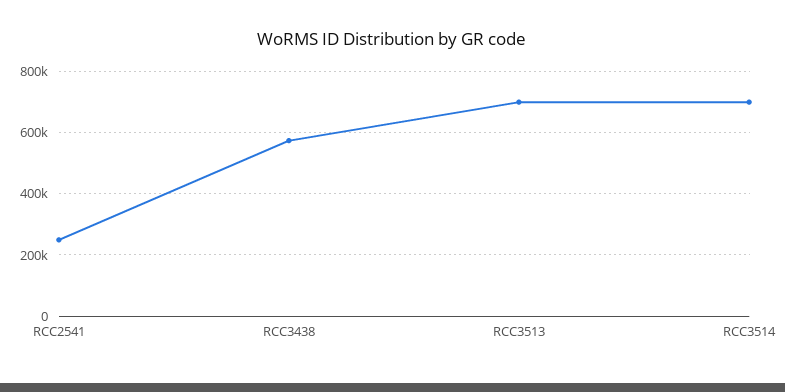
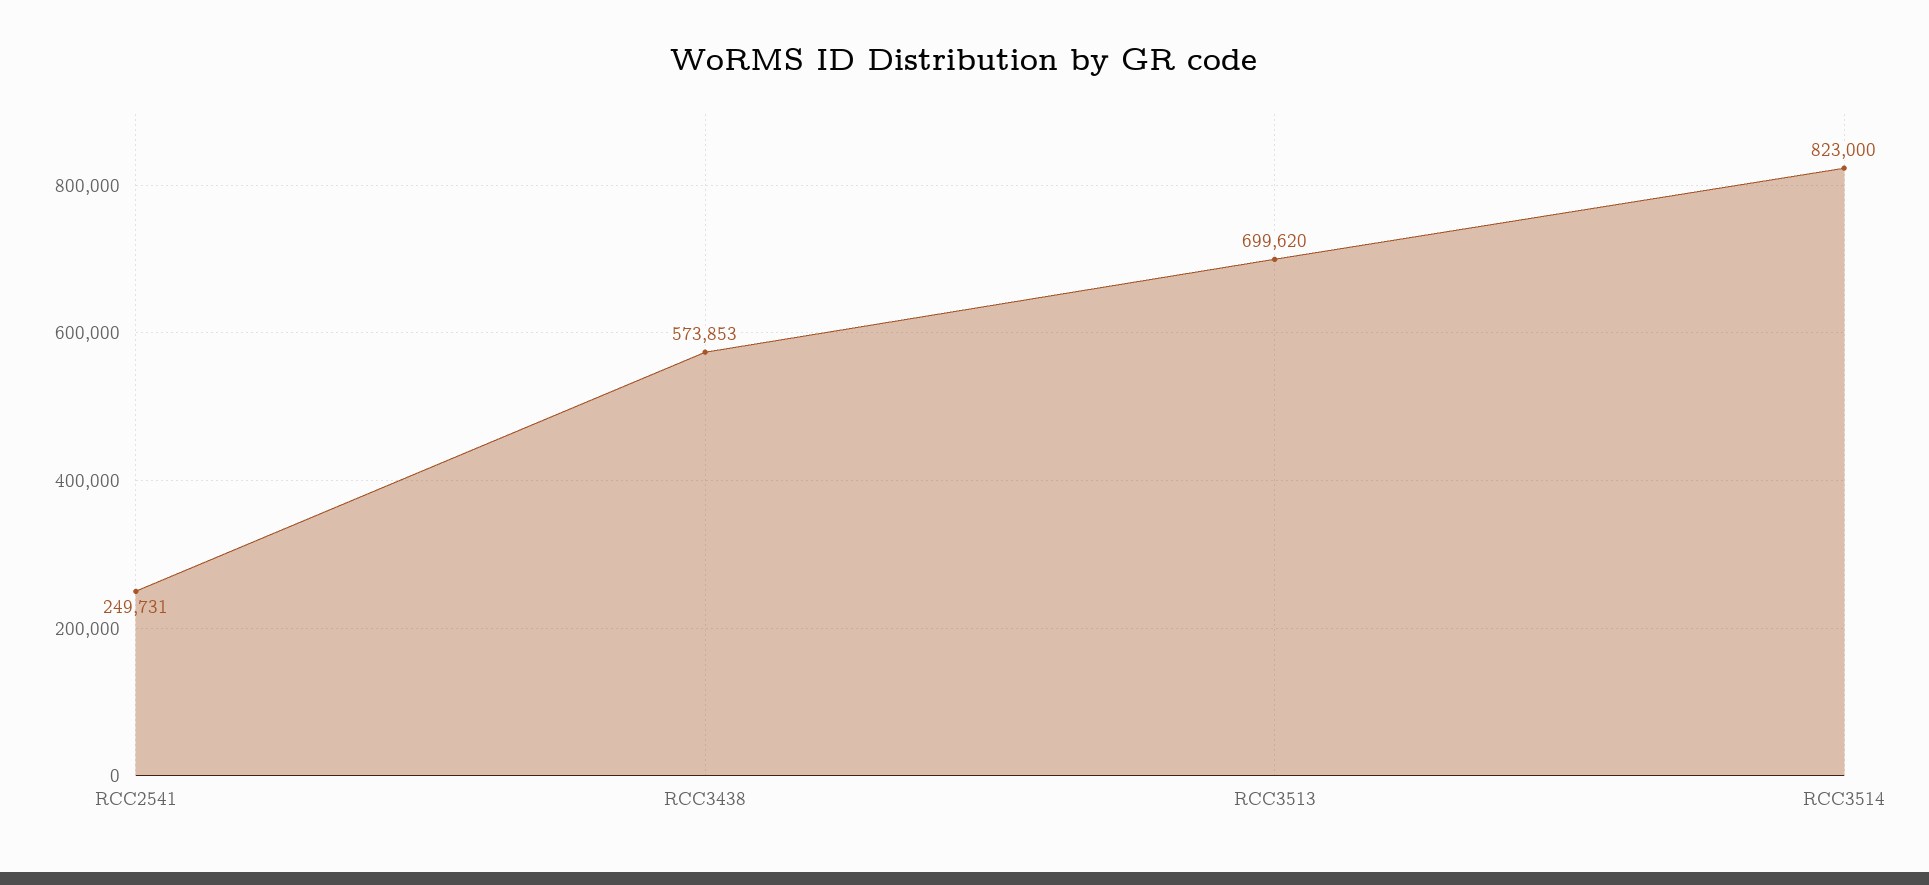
  {
    "RCC2541": 249731,
    "RCC3438": 573853,
    "RCC3513": 699620,
-   "RCC3514": 700000
+   "RCC3514": 823000
  }

